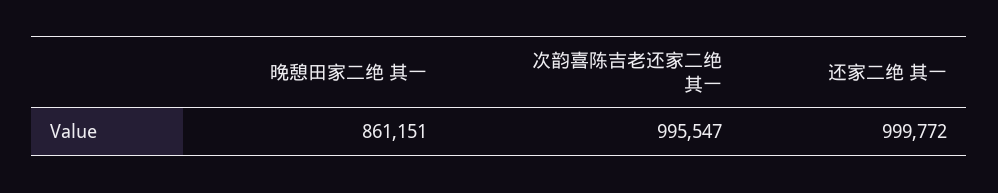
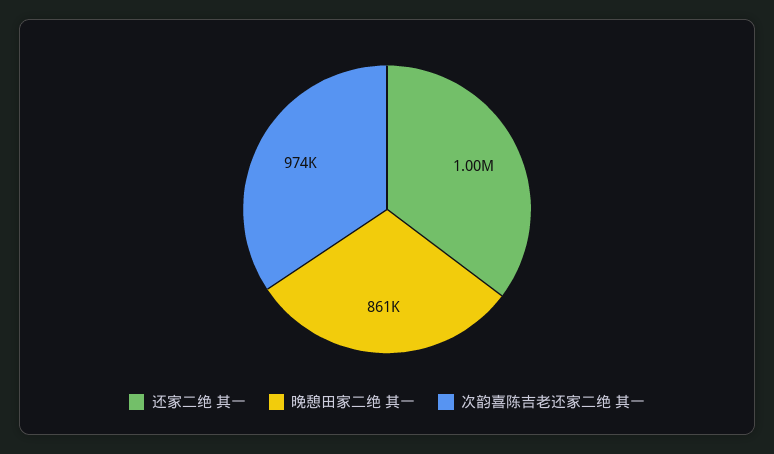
  {
    "晚憩田家二绝 其一": 861151,
-   "次韵喜陈吉老还家二绝 其一": 995547,
+   "次韵喜陈吉老还家二绝 其一": 974000,
    "还家二绝 其一": 999772
  }

